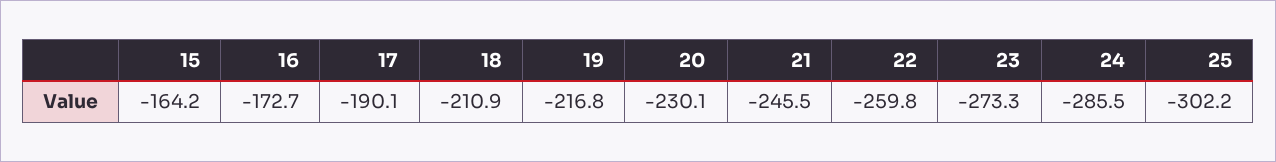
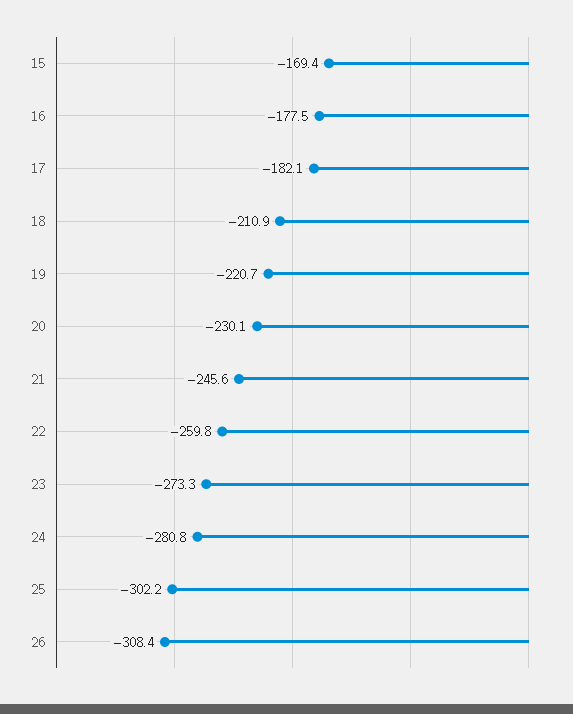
  {
-   "15": -164.2,
+   "15": -169.4,
-   "16": -172.7,
+   "16": -177.5,
-   "17": -190.1,
+   "17": -182.1,
    "18": -210.9,
-   "19": -216.8,
+   "19": -220.7,
    "20": -230.1,
-   "21": -245.5,
+   "21": -245.6,
    "22": -259.8,
    "23": -273.3,
-   "24": -285.5,
+   "24": -280.8,
-   "25": -302.2
+   "25": -302.2,
+   "26": -308.4
  }

